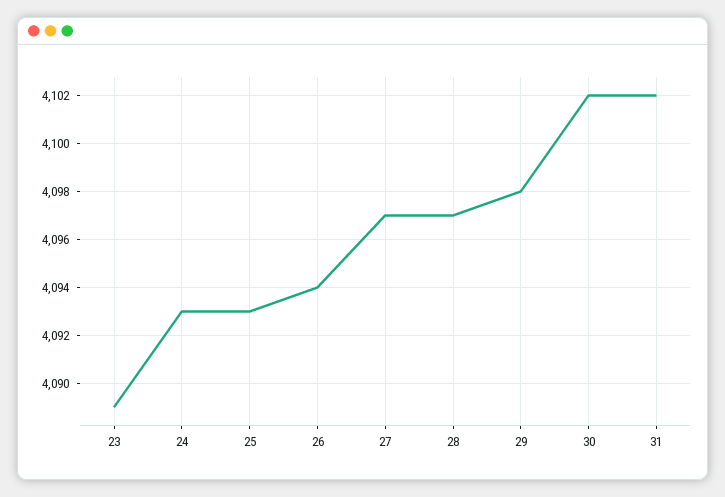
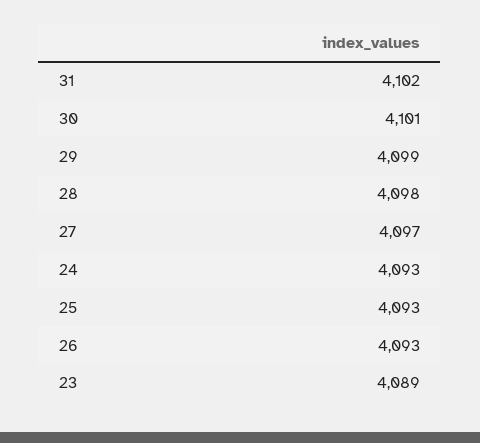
  {
    "23": 4089,
    "24": 4093,
    "25": 4093,
-   "26": 4094,
+   "26": 4093,
    "27": 4097,
-   "28": 4097,
+   "28": 4098,
-   "29": 4098,
+   "29": 4099,
-   "30": 4102,
+   "30": 4101,
    "31": 4102
  }

